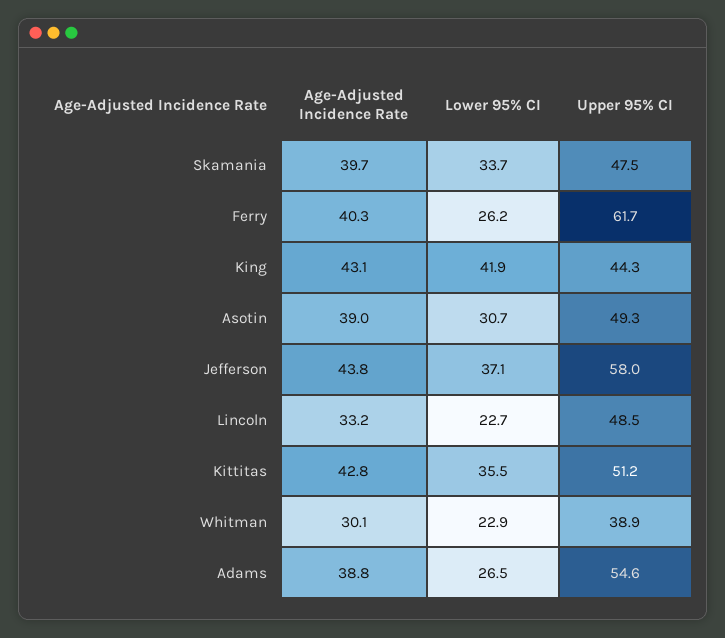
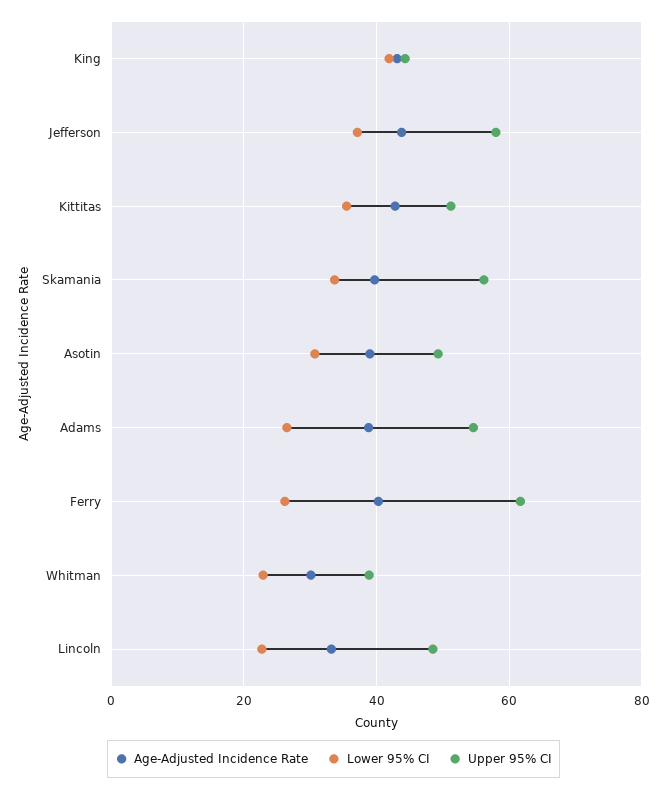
  {
    "Age-Adjusted Incidence Rate": {
      "Skamania": 39.7,
      "Ferry": 40.3,
      "King": 43.1,
      "Asotin": 39,
      "Jefferson": 43.8,
      "Lincoln": 33.2,
      "Kittitas": 42.8,
      "Whitman": 30.1,
      "Adams": 38.8
    },
    "Lower 95% CI": {
      "Skamania": 33.7,
      "Ferry": 26.2,
      "King": 41.9,
      "Asotin": 30.7,
      "Jefferson": 37.1,
      "Lincoln": 22.7,
      "Kittitas": 35.5,
      "Whitman": 22.9,
      "Adams": 26.5
    },
    "Upper 95% CI": {
-     "Skamania": 47.5,
+     "Skamania": 56,
      "Ferry": 61.7,
      "King": 44.3,
      "Asotin": 49.3,
      "Jefferson": 58,
      "Lincoln": 48.5,
      "Kittitas": 51.2,
      "Whitman": 38.9,
      "Adams": 54.6
    }
  }

